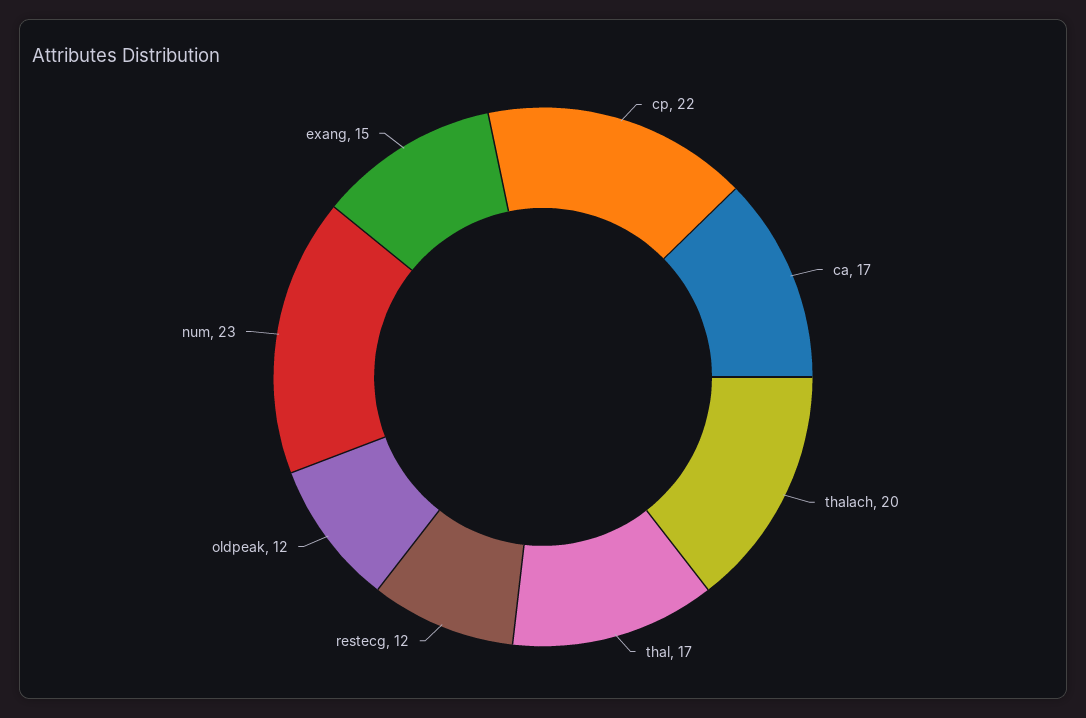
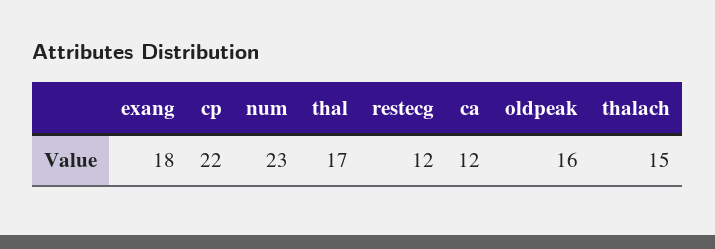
  {
    "cp": 22,
-   "ca": 17,
+   "ca": 12,
-   "thalach": 20,
+   "thalach": 15,
    "thal": 17,
    "restecg": 12,
-   "oldpeak": 12,
+   "oldpeak": 16,
    "num": 23,
-   "exang": 15
+   "exang": 18
  }

